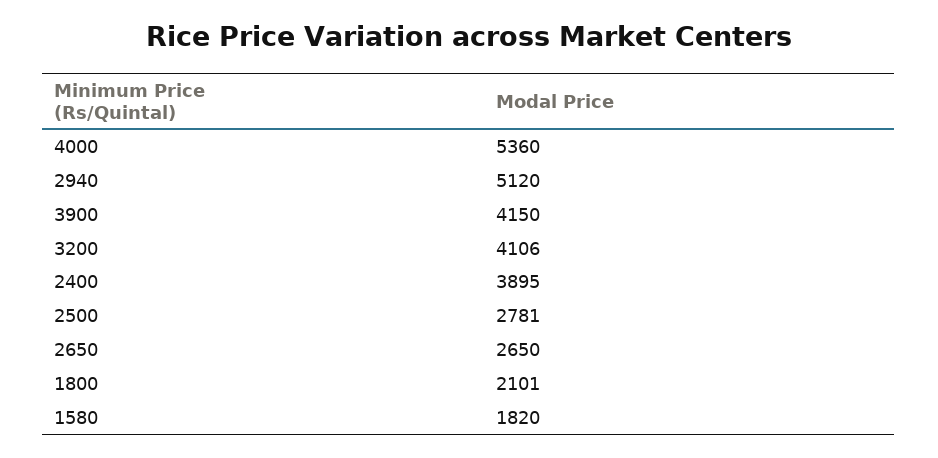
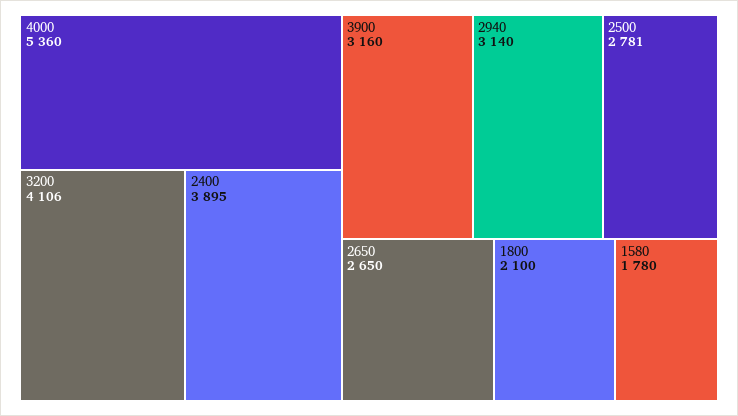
  {
    "4000": 5360,
-   "2940": 5120,
+   "2940": 3140,
-   "3900": 4150,
+   "3900": 3160,
    "3200": 4106,
    "2400": 3895,
    "2500": 2781,
    "2650": 2650,
-   "1800": 2101,
+   "1800": 2100,
-   "1580": 1820
+   "1580": 1780
  }

